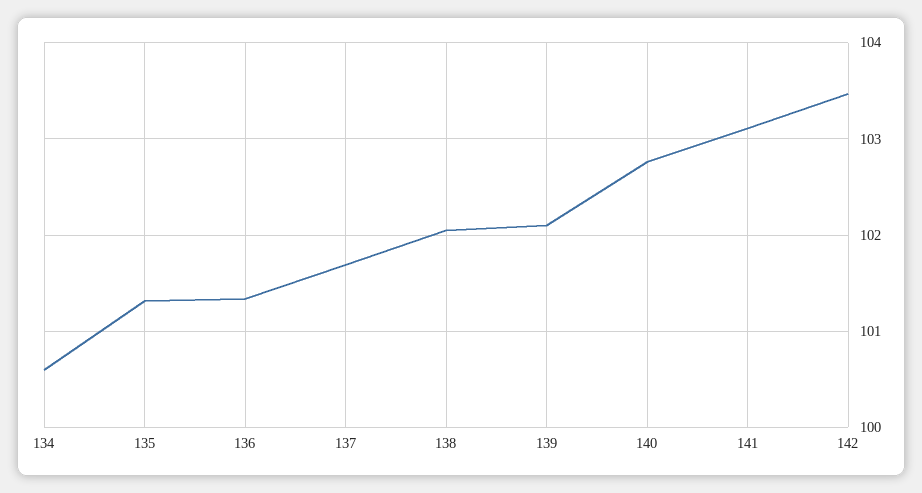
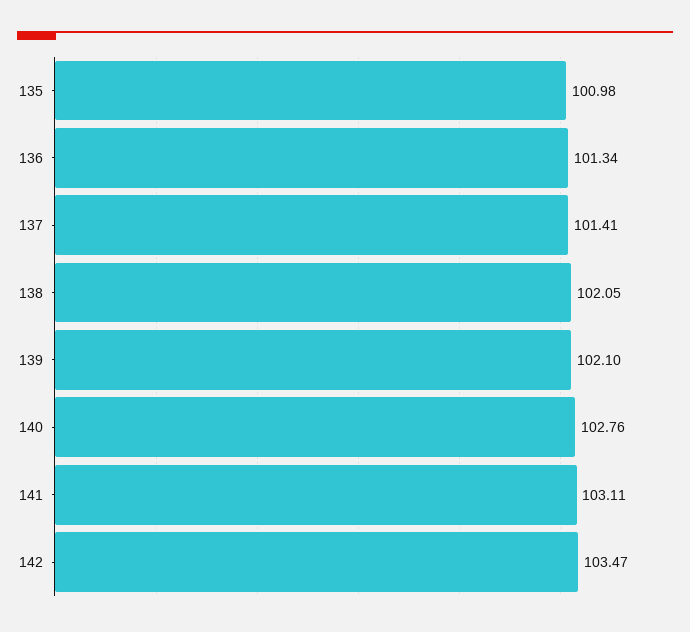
  {
-   "134": 100.6,
-   "135": 101.3,
+   "135": 100.98,
    "136": 101.34,
-   "137": 101.7,
+   "137": 101.41,
    "138": 102.05,
    "139": 102.1,
    "140": 102.76,
    "141": 103.11,
    "142": 103.47
  }

